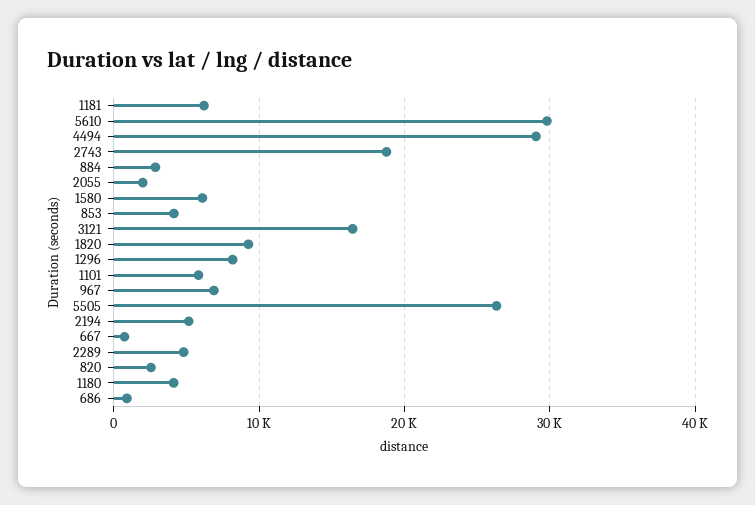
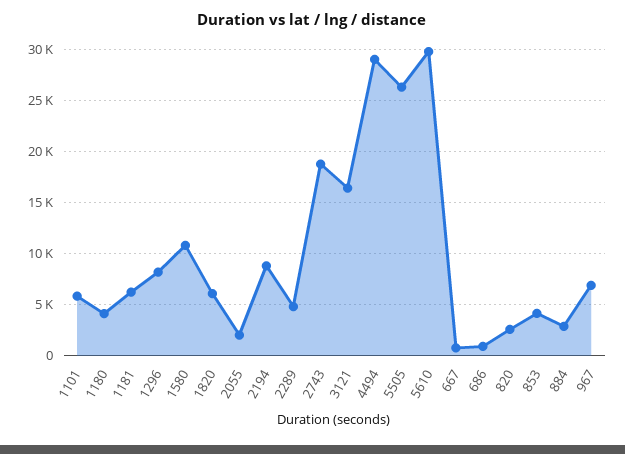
  {
    "1181": 6000,
    "5610": 30000,
    "4494": 29000,
    "2743": 19000,
    "884": 3000,
    "2055": 2000,
-   "1580": 6000,
+   "1580": 11000,
    "853": 4000,
    "3121": 16000,
-   "1820": 9000,
+   "1820": 6000,
    "1296": 8000,
    "1101": 6000,
    "967": 7000,
    "5505": 26000,
-   "2194": 5000,
+   "2194": 9000,
    "667": 1000,
    "2289": 5000,
    "820": 3000,
    "1180": 4000,
    "686": 1000
  }

